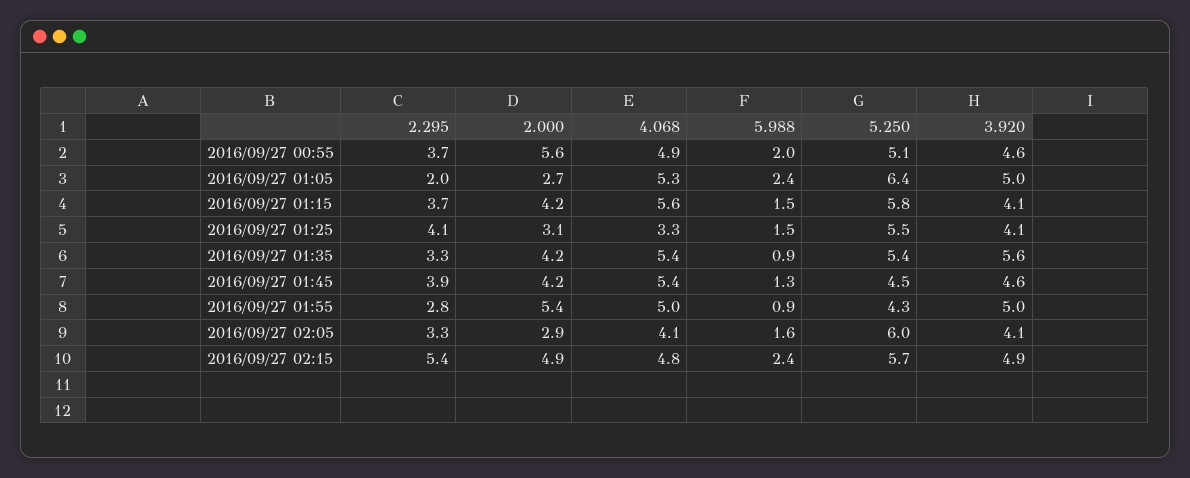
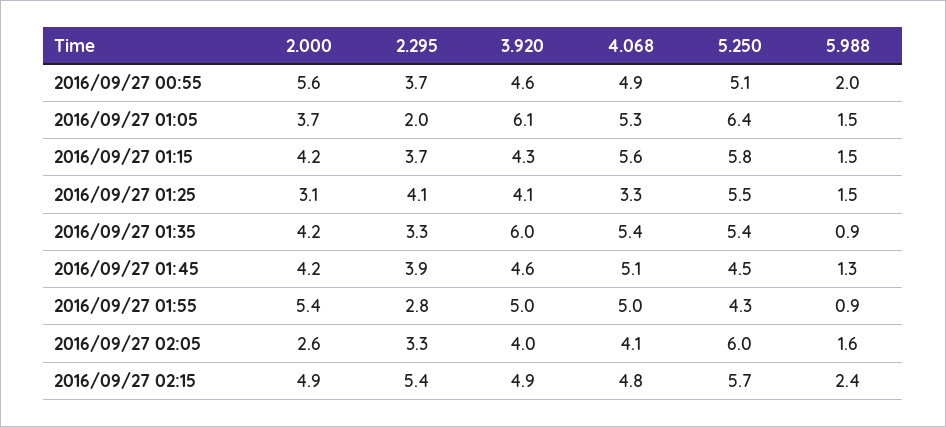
  {
    "2.295": {
      "2016/09/27 00:55": 3.7,
      "2016/09/27 01:05": 2,
      "2016/09/27 01:15": 3.7,
      "2016/09/27 01:25": 4.1,
      "2016/09/27 01:35": 3.3,
      "2016/09/27 01:45": 3.9,
      "2016/09/27 01:55": 2.8,
      "2016/09/27 02:05": 3.3,
      "2016/09/27 02:15": 5.4
    },
    "2.000": {
      "2016/09/27 00:55": 5.6,
-     "2016/09/27 01:05": 2.7,
+     "2016/09/27 01:05": 3.7,
      "2016/09/27 01:15": 4.2,
      "2016/09/27 01:25": 3.1,
      "2016/09/27 01:35": 4.2,
      "2016/09/27 01:45": 4.2,
      "2016/09/27 01:55": 5.4,
-     "2016/09/27 02:05": 2.9,
+     "2016/09/27 02:05": 2.6,
      "2016/09/27 02:15": 4.9
    },
    "4.068": {
      "2016/09/27 00:55": 4.9,
      "2016/09/27 01:05": 5.3,
      "2016/09/27 01:15": 5.6,
      "2016/09/27 01:25": 3.3,
      "2016/09/27 01:35": 5.4,
-     "2016/09/27 01:45": 5.4,
+     "2016/09/27 01:45": 5.1,
      "2016/09/27 01:55": 5,
      "2016/09/27 02:05": 4.1,
      "2016/09/27 02:15": 4.8
    },
    "5.988": {
      "2016/09/27 00:55": 2,
-     "2016/09/27 01:05": 2.4,
+     "2016/09/27 01:05": 1.5,
      "2016/09/27 01:15": 1.5,
      "2016/09/27 01:25": 1.5,
      "2016/09/27 01:35": 0.9,
      "2016/09/27 01:45": 1.3,
      "2016/09/27 01:55": 0.9,
      "2016/09/27 02:05": 1.6,
      "2016/09/27 02:15": 2.4
    },
    "5.250": {
      "2016/09/27 00:55": 5.1,
      "2016/09/27 01:05": 6.4,
      "2016/09/27 01:15": 5.8,
      "2016/09/27 01:25": 5.5,
      "2016/09/27 01:35": 5.4,
      "2016/09/27 01:45": 4.5,
      "2016/09/27 01:55": 4.3,
      "2016/09/27 02:05": 6,
      "2016/09/27 02:15": 5.7
    },
    "3.920": {
      "2016/09/27 00:55": 4.6,
-     "2016/09/27 01:05": 5,
+     "2016/09/27 01:05": 6.1,
-     "2016/09/27 01:15": 4.1,
+     "2016/09/27 01:15": 4.3,
      "2016/09/27 01:25": 4.1,
-     "2016/09/27 01:35": 5.6,
+     "2016/09/27 01:35": 6,
      "2016/09/27 01:45": 4.6,
      "2016/09/27 01:55": 5,
-     "2016/09/27 02:05": 4.1,
+     "2016/09/27 02:05": 4,
      "2016/09/27 02:15": 4.9
    }
  }

